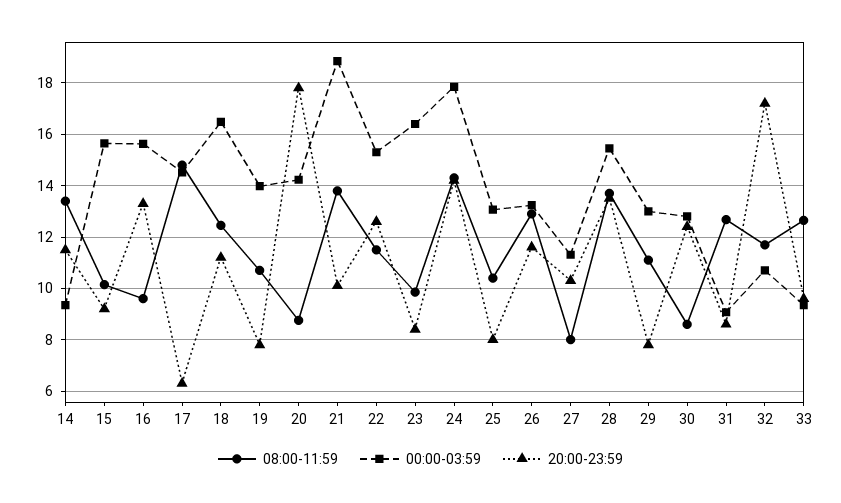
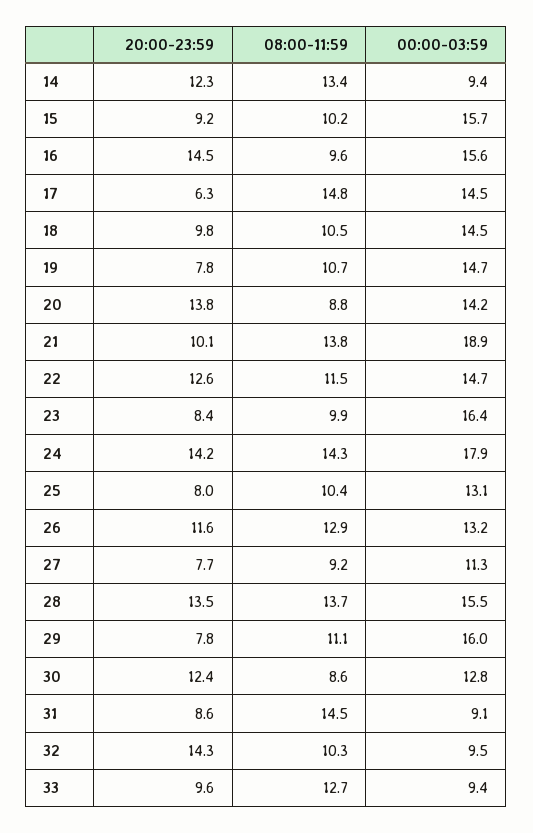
  {
    "08:00-11:59": {
      "14": 13.4,
      "15": 10.2,
      "16": 9.6,
      "17": 14.8,
-     "18": 12.5,
+     "18": 10.5,
      "19": 10.7,
      "20": 8.8,
      "21": 13.8,
      "22": 11.5,
      "23": 9.9,
      "24": 14.3,
      "25": 10.4,
      "26": 12.9,
-     "27": 8,
+     "27": 9.2,
      "28": 13.7,
      "29": 11.1,
      "30": 8.6,
-     "31": 12.75,
+     "31": 14.5,
-     "32": 11.75,
+     "32": 10.3,
      "33": 12.7
    },
    "00:00-03:59": {
      "14": 9.4,
      "15": 15.7,
      "16": 15.6,
      "17": 14.5,
-     "18": 16.5,
+     "18": 14.5,
-     "19": 14,
+     "19": 14.7,
      "20": 14.2,
      "21": 18.9,
-     "22": 15.25,
+     "22": 14.7,
      "23": 16.4,
      "24": 17.9,
      "25": 13.1,
      "26": 13.2,
      "27": 11.3,
      "28": 15.5,
-     "29": 13,
+     "29": 16,
      "30": 12.8,
      "31": 9.1,
-     "32": 10.75,
+     "32": 9.5,
      "33": 9.4
    },
    "20:00-23:59": {
-     "14": 11.5,
+     "14": 12.3,
      "15": 9.2,
-     "16": 13.25,
+     "16": 14.5,
      "17": 6.3,
-     "18": 11.25,
+     "18": 9.8,
      "19": 7.8,
-     "20": 17.75,
+     "20": 13.8,
      "21": 10.1,
      "22": 12.6,
      "23": 8.4,
      "24": 14.2,
      "25": 8,
      "26": 11.6,
-     "27": 10.25,
+     "27": 7.7,
      "28": 13.5,
      "29": 7.8,
      "30": 12.4,
      "31": 8.6,
-     "32": 17.25,
+     "32": 14.3,
      "33": 9.6
    }
  }

